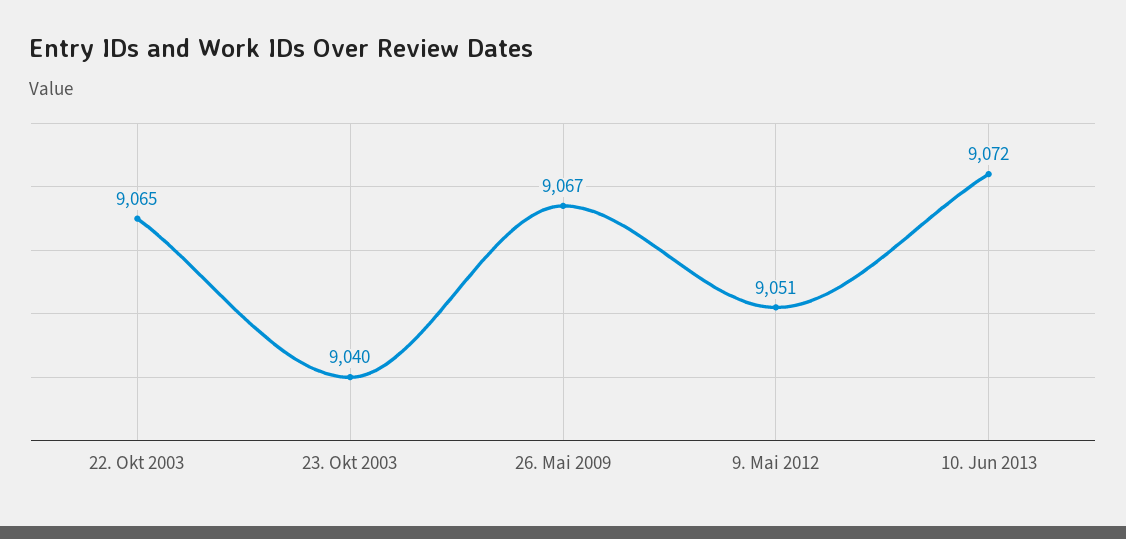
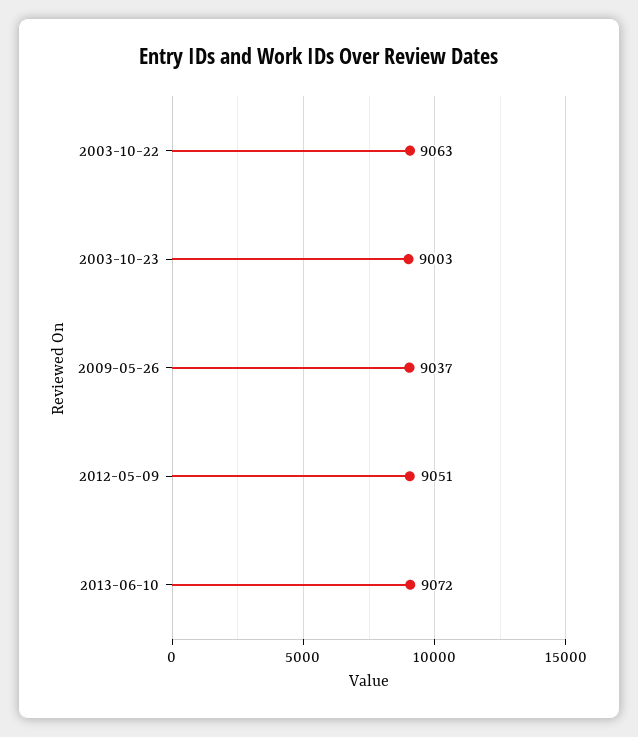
  {
-   "22. Okt 2003": 9065,
+   "22. Okt 2003": 9063,
-   "23. Okt 2003": 9040,
+   "23. Okt 2003": 9003,
-   "26. Mai 2009": 9067,
+   "26. Mai 2009": 9037,
    "9. Mai 2012": 9051,
    "10. Jun 2013": 9072
  }

